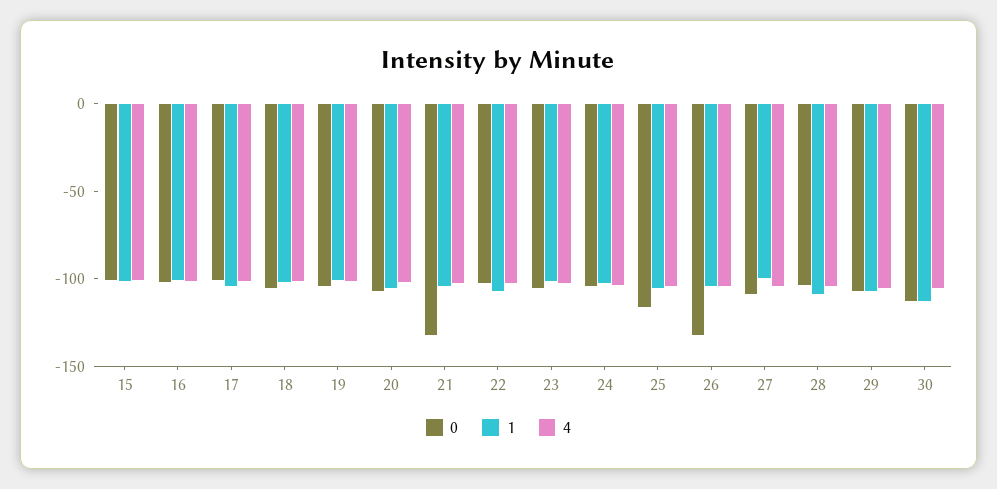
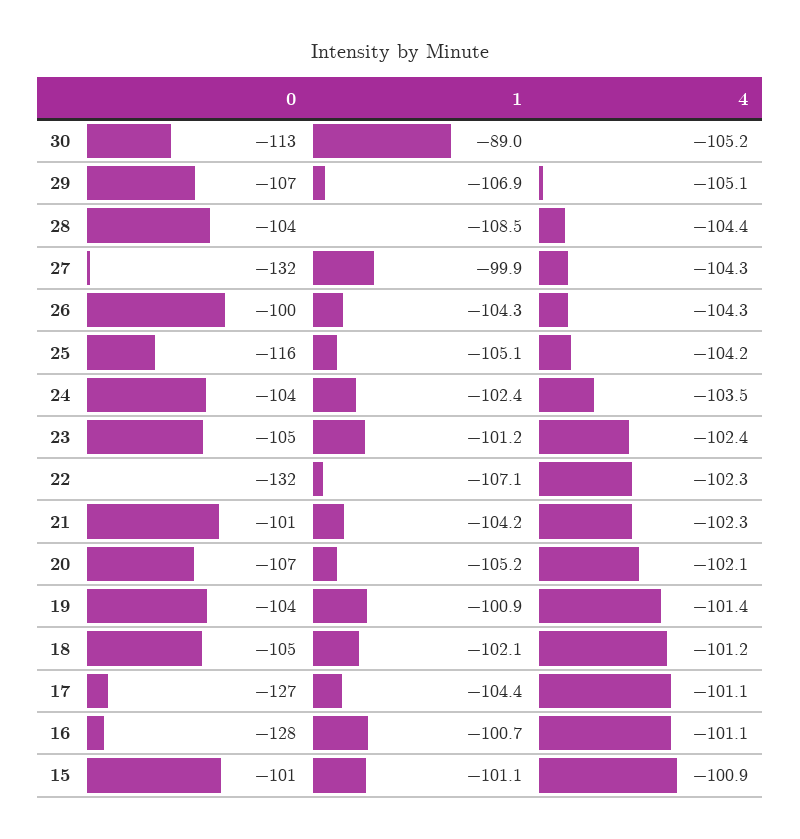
  {
    "0": {
      "15": -101,
-     "16": -100,
+     "16": -128,
-     "17": -100,
+     "17": -127,
      "18": -105,
      "19": -104,
      "20": -107,
-     "21": -130,
+     "21": -101,
-     "22": -100,
+     "22": -132,
      "23": -105,
      "24": -104,
      "25": -116,
-     "26": -130,
+     "26": -100,
-     "27": -110,
+     "27": -132,
      "28": -104,
      "29": -107,
      "30": -113
    },
    "1": {
      "15": -101.1,
      "16": -100.7,
      "17": -104.4,
      "18": -102.1,
      "19": -100.9,
      "20": -105.2,
      "21": -104.2,
      "22": -107.1,
      "23": -101.2,
      "24": -102.4,
      "25": -105.1,
      "26": -104.3,
      "27": -99.9,
      "28": -108.5,
      "29": -106.9,
-     "30": -110
+     "30": -89
    },
    "4": {
      "15": -100.9,
      "16": -101.1,
      "17": -101.1,
      "18": -101.2,
      "19": -101.4,
      "20": -102.1,
      "21": -102.3,
      "22": -102.3,
      "23": -102.4,
      "24": -103.5,
      "25": -104.2,
      "26": -104.3,
      "27": -104.3,
      "28": -104.4,
      "29": -105.1,
      "30": -105.2
    }
  }

